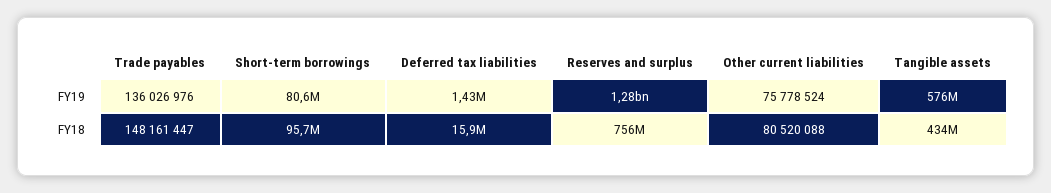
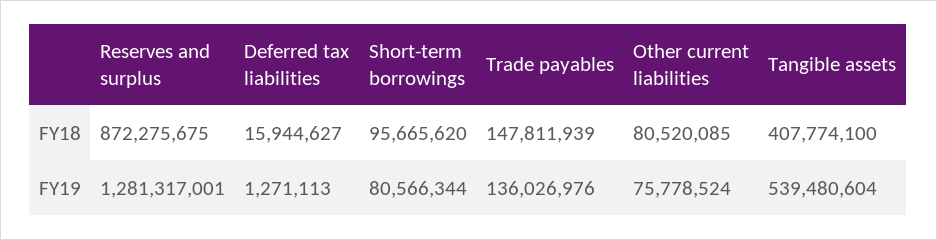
  {
    "Trade payables": {
      "FY19": 136026976,
-     "FY18": 148161447
+     "FY18": 147811939
    },
    "Short-term borrowings": {
      "FY19": 80566344,
      "FY18": 95665620
    },
    "Deferred tax liabilities": {
-     "FY19": 1430000,
+     "FY19": 1271113,
      "FY18": 15944627
    },
    "Reserves and surplus": {
      "FY19": 1281317001,
-     "FY18": 756000000
+     "FY18": 872275675
    },
    "Other current liabilities": {
      "FY19": 75778524,
-     "FY18": 80520088
+     "FY18": 80520085
    },
    "Tangible assets": {
-     "FY19": 576000000,
+     "FY19": 539480604,
-     "FY18": 434000000
+     "FY18": 407774100
    }
  }

